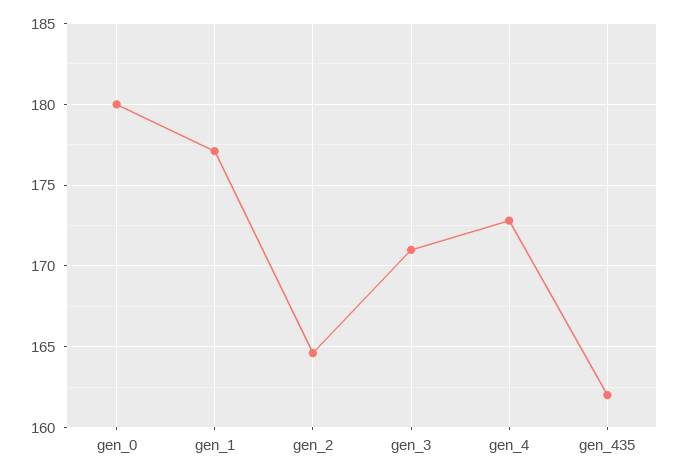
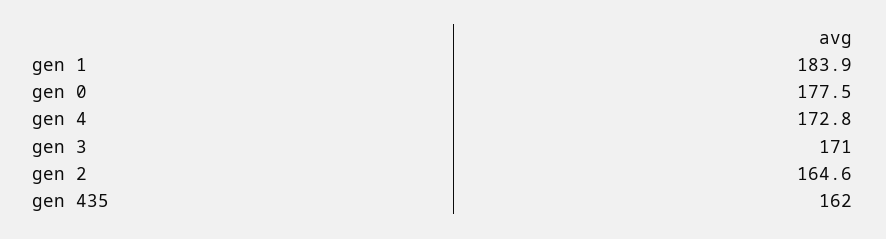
  {
-   "gen_0": 180,
+   "gen_0": 177.5,
-   "gen_1": 177,
+   "gen_1": 183.9,
    "gen_2": 164.6,
    "gen_3": 171,
    "gen_4": 172.8,
    "gen_435": 162
  }

